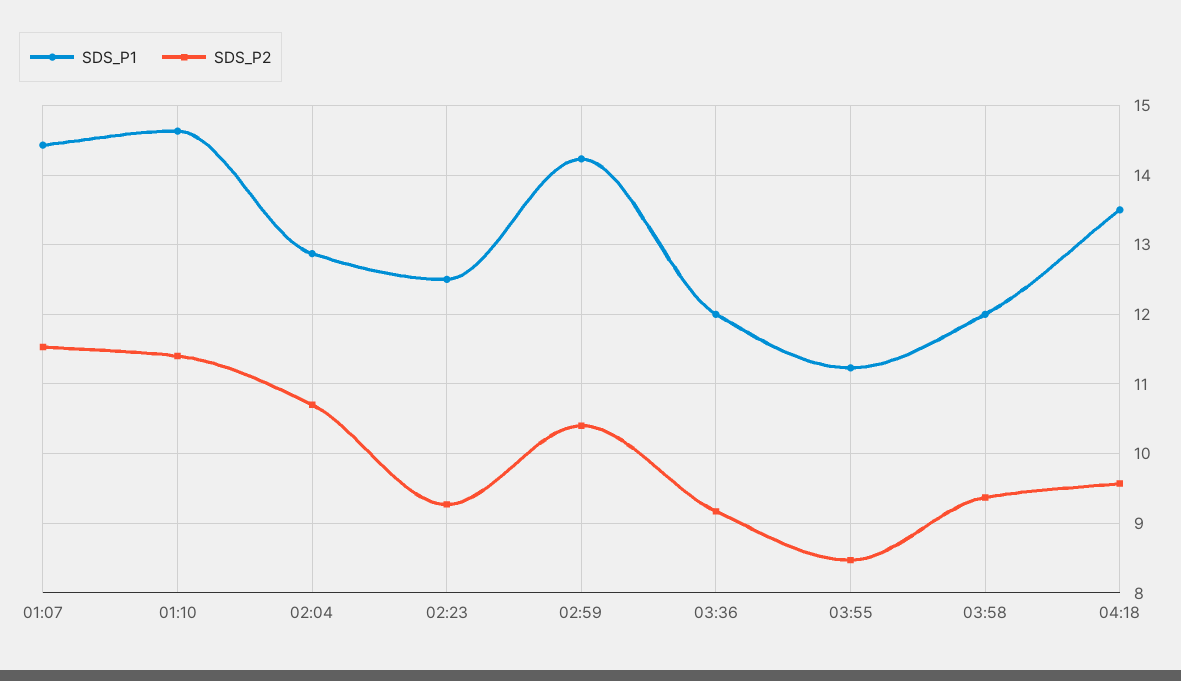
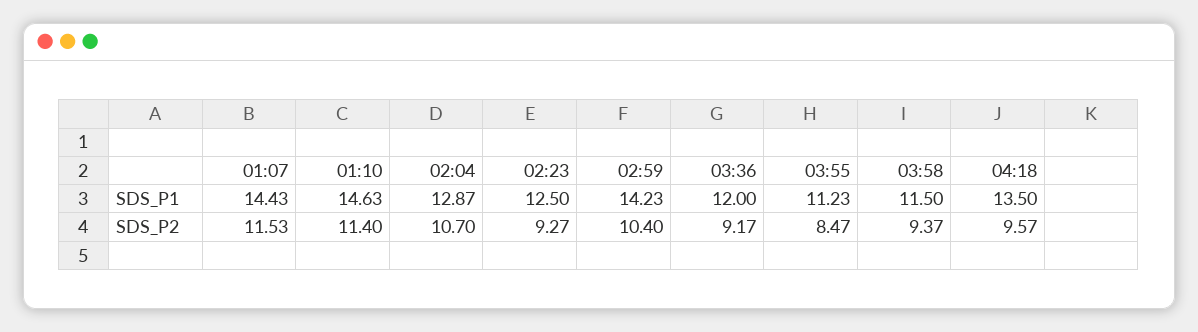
  {
    "SDS_P1": {
      "01:07": 14.43,
      "01:10": 14.63,
      "02:04": 12.87,
      "02:23": 12.5,
      "02:59": 14.23,
      "03:36": 12,
      "03:55": 11.23,
-     "03:58": 12,
+     "03:58": 11.5,
      "04:18": 13.5
    },
    "SDS_P2": {
      "01:07": 11.53,
      "01:10": 11.4,
      "02:04": 10.7,
      "02:23": 9.27,
      "02:59": 10.4,
      "03:36": 9.17,
      "03:55": 8.47,
      "03:58": 9.37,
      "04:18": 9.57
    }
  }

